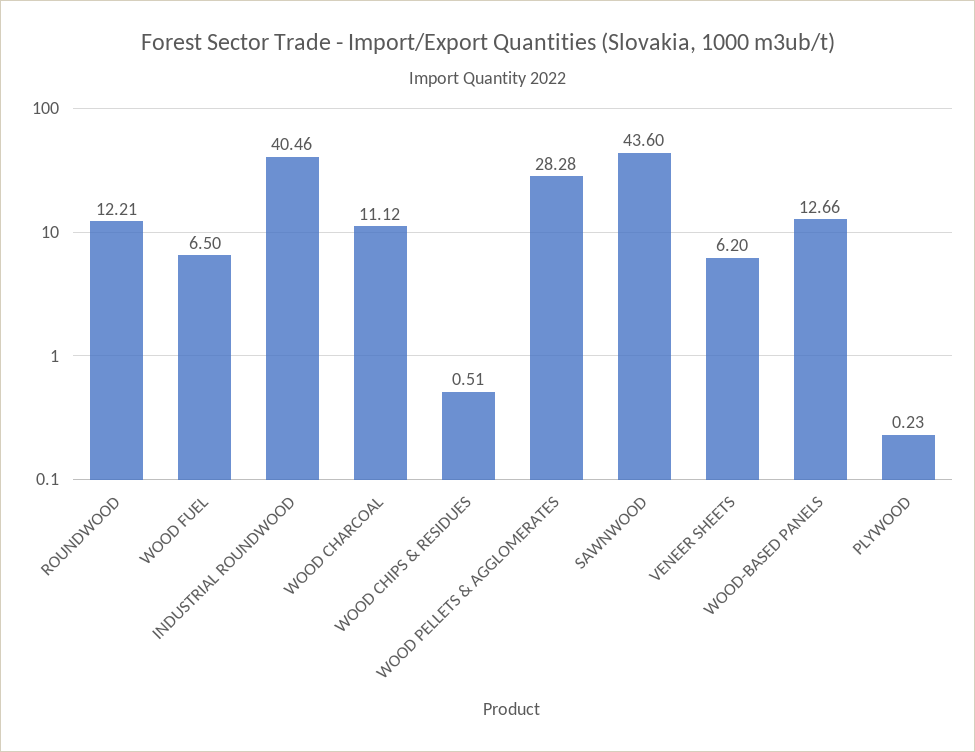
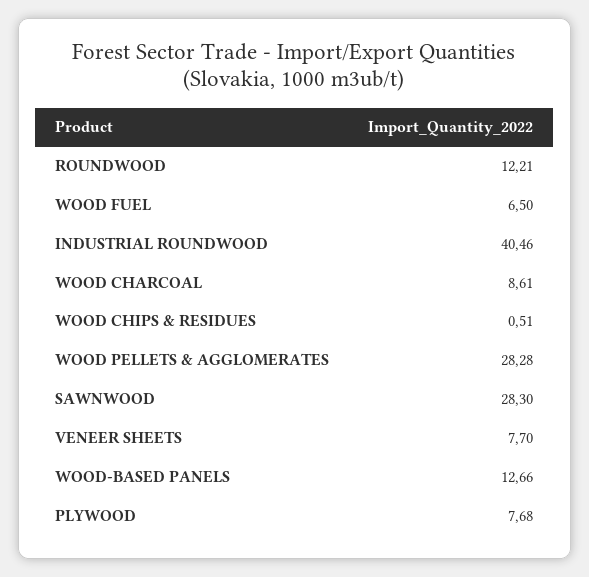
  {
    "ROUNDWOOD": 12.21,
    "WOOD FUEL": 6.5,
    "INDUSTRIAL ROUNDWOOD": 40.46,
-   "WOOD CHARCOAL": 11.12,
+   "WOOD CHARCOAL": 8.61,
    "WOOD CHIPS & RESIDUES": 0.51,
    "WOOD PELLETS & AGGLOMERATES": 28.28,
-   "SAWNWOOD": 43.6,
+   "SAWNWOOD": 28.3,
-   "VENEER SHEETS": 6.2,
+   "VENEER SHEETS": 7.7,
    "WOOD-BASED PANELS": 12.66,
-   "PLYWOOD": 0.23
+   "PLYWOOD": 7.68
  }

